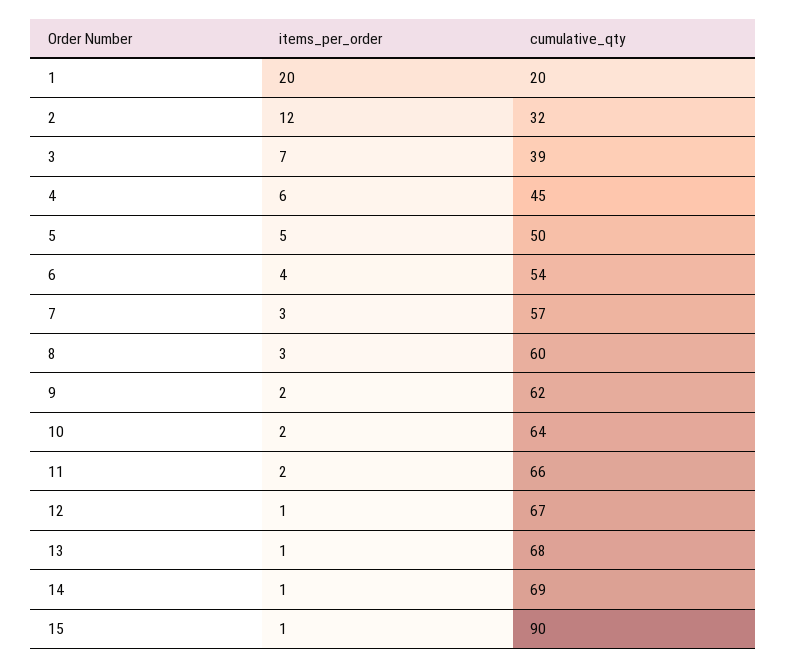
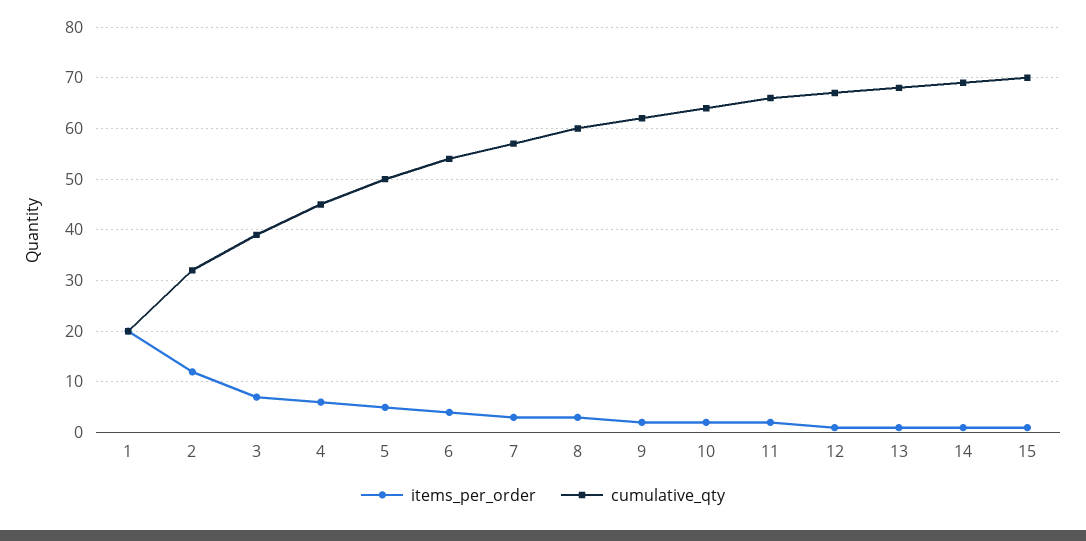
  {
    "items_per_order": {
      "1": 20,
      "2": 12,
      "3": 7,
      "4": 6,
      "5": 5,
      "6": 4,
      "7": 3,
      "8": 3,
      "9": 2,
      "10": 2,
      "11": 2,
      "12": 1,
      "13": 1,
      "14": 1,
      "15": 1
    },
    "cumulative_qty": {
      "1": 20,
      "2": 32,
      "3": 39,
      "4": 45,
      "5": 50,
      "6": 54,
      "7": 57,
      "8": 60,
      "9": 62,
      "10": 64,
      "11": 66,
      "12": 67,
      "13": 68,
      "14": 69,
-     "15": 90
+     "15": 70
    }
  }

